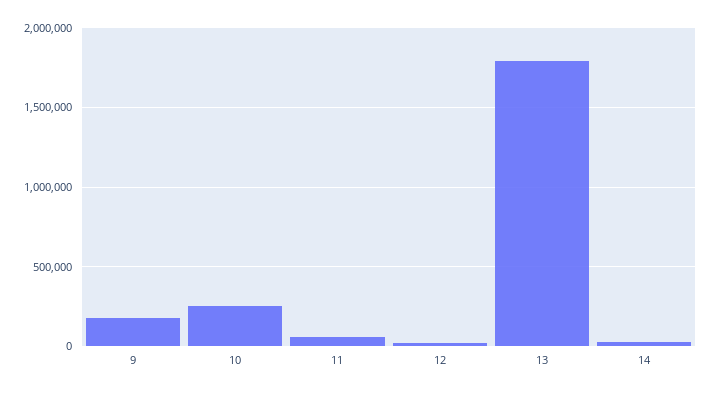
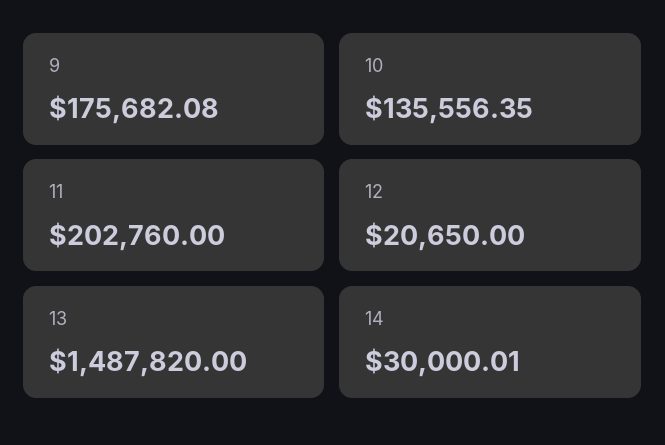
  {
    "9": 175682.08,
-   "10": 250000,
+   "10": 135556.35,
-   "11": 50000,
+   "11": 202760,
    "12": 20650,
-   "13": 1800000,
+   "13": 1487820,
    "14": 30000.01
  }

